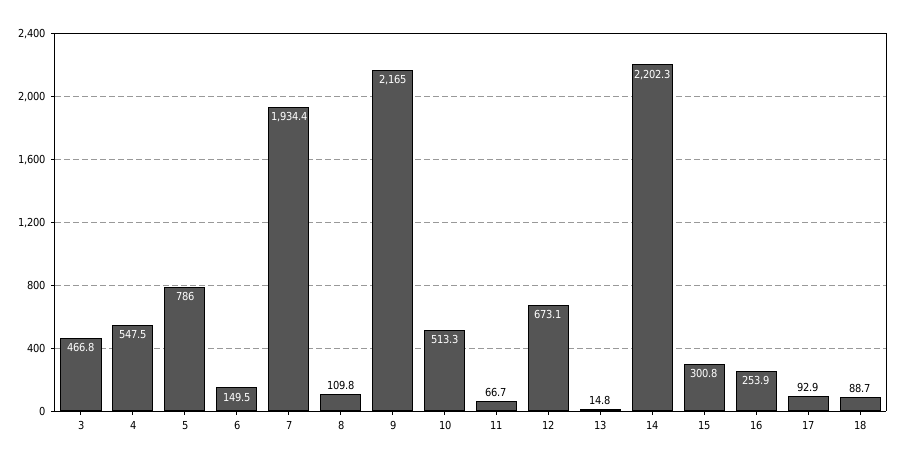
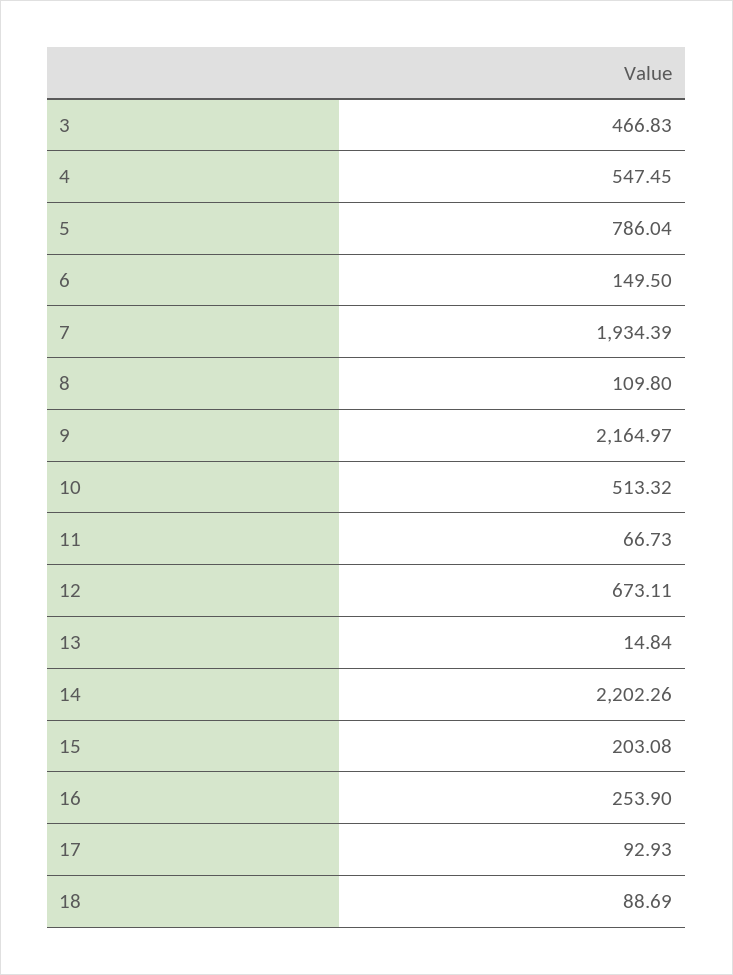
  {
    "3": 466.83,
    "4": 547.45,
    "5": 786.04,
    "6": 149.5,
    "7": 1934.39,
    "8": 109.8,
    "9": 2164.97,
    "10": 513.32,
    "11": 66.73,
    "12": 673.11,
    "13": 14.84,
    "14": 2202.26,
-   "15": 300.8,
+   "15": 203.08,
    "16": 253.9,
    "17": 92.93,
    "18": 88.69
  }

